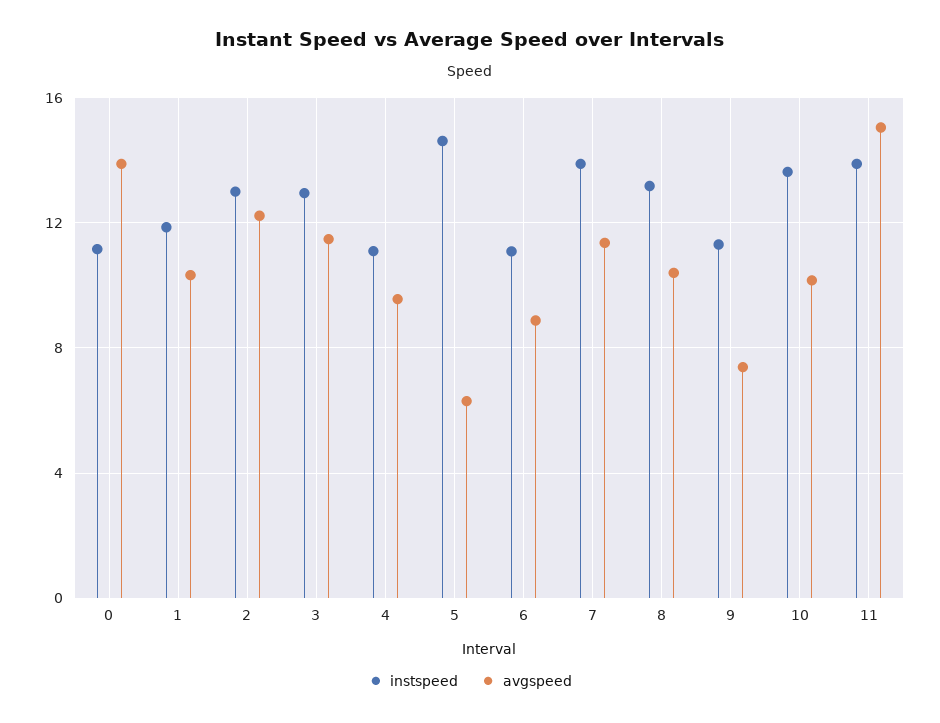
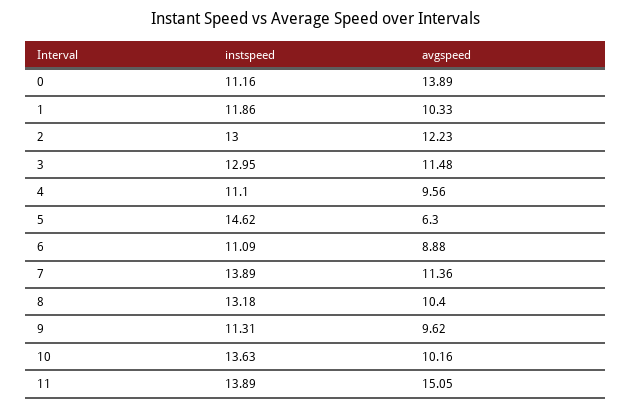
  {
    "instspeed": {
      "0": 11.16,
      "1": 11.86,
      "2": 13,
      "3": 12.95,
      "4": 11.1,
      "5": 14.62,
      "6": 11.09,
      "7": 13.89,
      "8": 13.18,
      "9": 11.31,
      "10": 13.63,
      "11": 13.89
    },
    "avgspeed": {
      "0": 13.89,
      "1": 10.33,
      "2": 12.23,
      "3": 11.48,
      "4": 9.56,
      "5": 6.3,
      "6": 8.88,
      "7": 11.36,
      "8": 10.4,
-     "9": 7.5,
+     "9": 9.62,
      "10": 10.16,
      "11": 15.05
    }
  }

